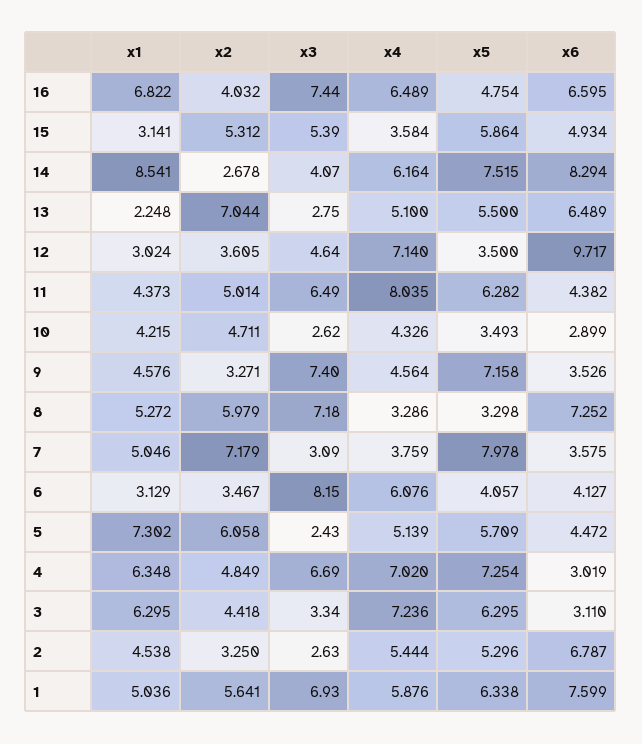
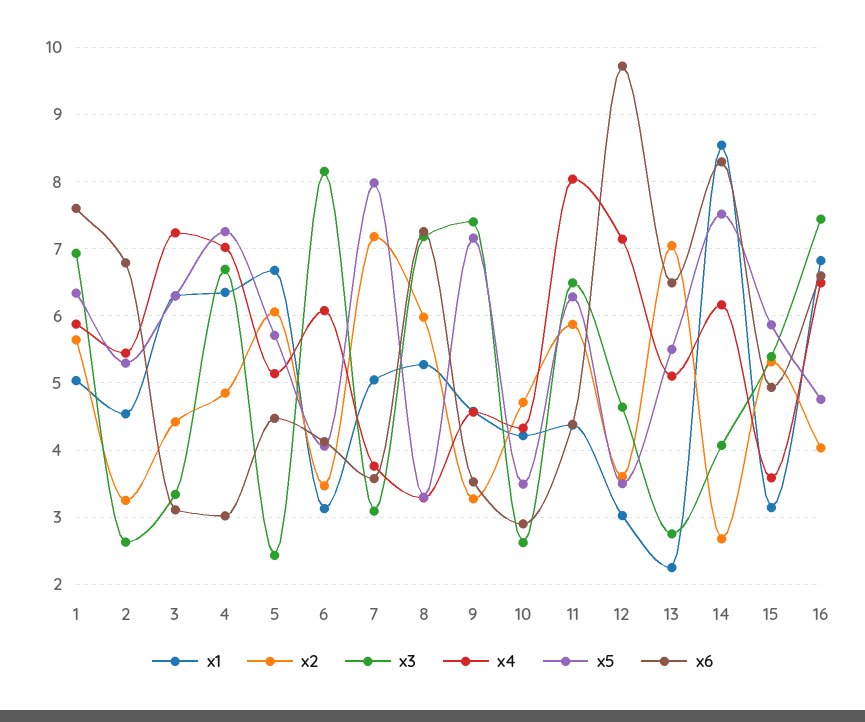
  {
    "x1": {
      "16": 6.822,
      "15": 3.141,
      "14": 8.541,
      "13": 2.248,
      "12": 3.024,
      "11": 4.373,
      "10": 4.215,
      "9": 4.576,
      "8": 5.272,
      "7": 5.046,
      "6": 3.129,
-     "5": 7.302,
+     "5": 6.7,
      "4": 6.348,
      "3": 6.295,
      "2": 4.538,
      "1": 5.036
    },
    "x2": {
      "16": 4.032,
      "15": 5.312,
      "14": 2.678,
      "13": 7.044,
      "12": 3.605,
-     "11": 5.014,
+     "11": 5.9,
      "10": 4.711,
      "9": 3.271,
      "8": 5.979,
      "7": 7.179,
      "6": 3.467,
      "5": 6.058,
      "4": 4.849,
      "3": 4.418,
      "2": 3.25,
      "1": 5.641
    },
    "x3": {
      "16": 7.44,
      "15": 5.39,
      "14": 4.07,
      "13": 2.75,
      "12": 4.64,
      "11": 6.49,
      "10": 2.62,
      "9": 7.4,
      "8": 7.18,
      "7": 3.09,
      "6": 8.15,
      "5": 2.43,
      "4": 6.69,
      "3": 3.34,
      "2": 2.63,
      "1": 6.93
    },
    "x4": {
      "16": 6.489,
      "15": 3.584,
      "14": 6.164,
      "13": 5.1,
      "12": 7.14,
      "11": 8.035,
      "10": 4.326,
      "9": 4.564,
      "8": 3.286,
      "7": 3.759,
      "6": 6.076,
      "5": 5.139,
      "4": 7.02,
      "3": 7.236,
      "2": 5.444,
      "1": 5.876
    },
    "x5": {
      "16": 4.754,
      "15": 5.864,
      "14": 7.515,
      "13": 5.5,
      "12": 3.5,
      "11": 6.282,
      "10": 3.493,
      "9": 7.158,
      "8": 3.298,
      "7": 7.978,
      "6": 4.057,
      "5": 5.709,
      "4": 7.254,
      "3": 6.295,
      "2": 5.296,
      "1": 6.338
    },
    "x6": {
      "16": 6.595,
      "15": 4.934,
      "14": 8.294,
      "13": 6.489,
      "12": 9.717,
      "11": 4.382,
      "10": 2.899,
      "9": 3.526,
      "8": 7.252,
      "7": 3.575,
      "6": 4.127,
      "5": 4.472,
      "4": 3.019,
      "3": 3.11,
      "2": 6.787,
      "1": 7.599
    }
  }

